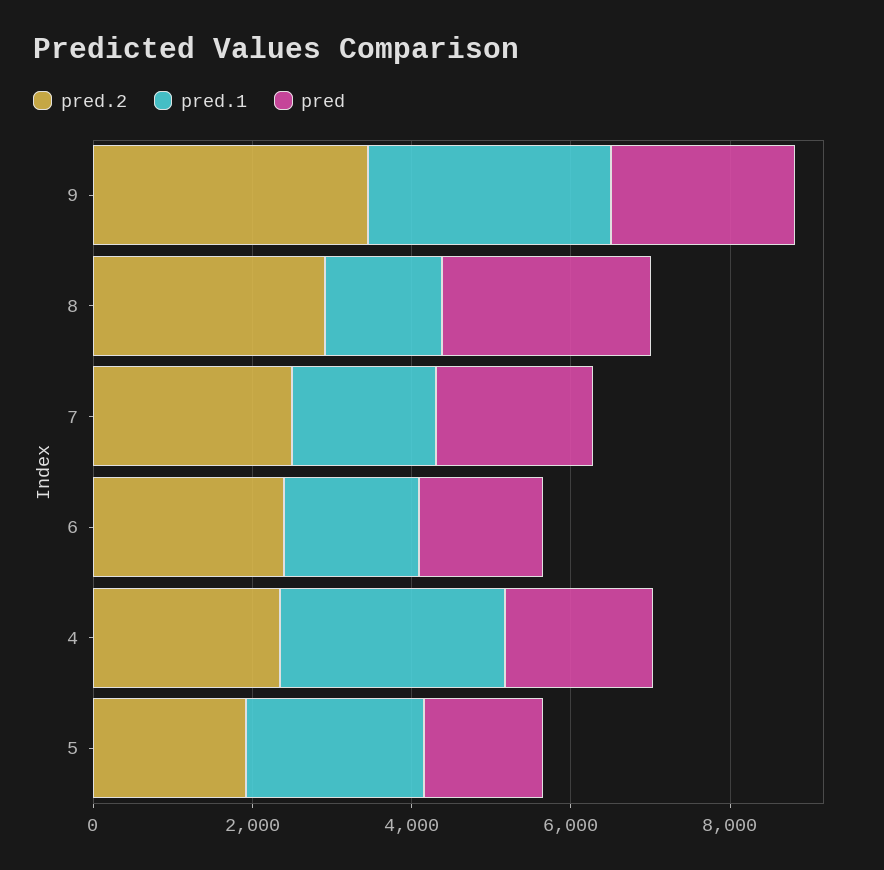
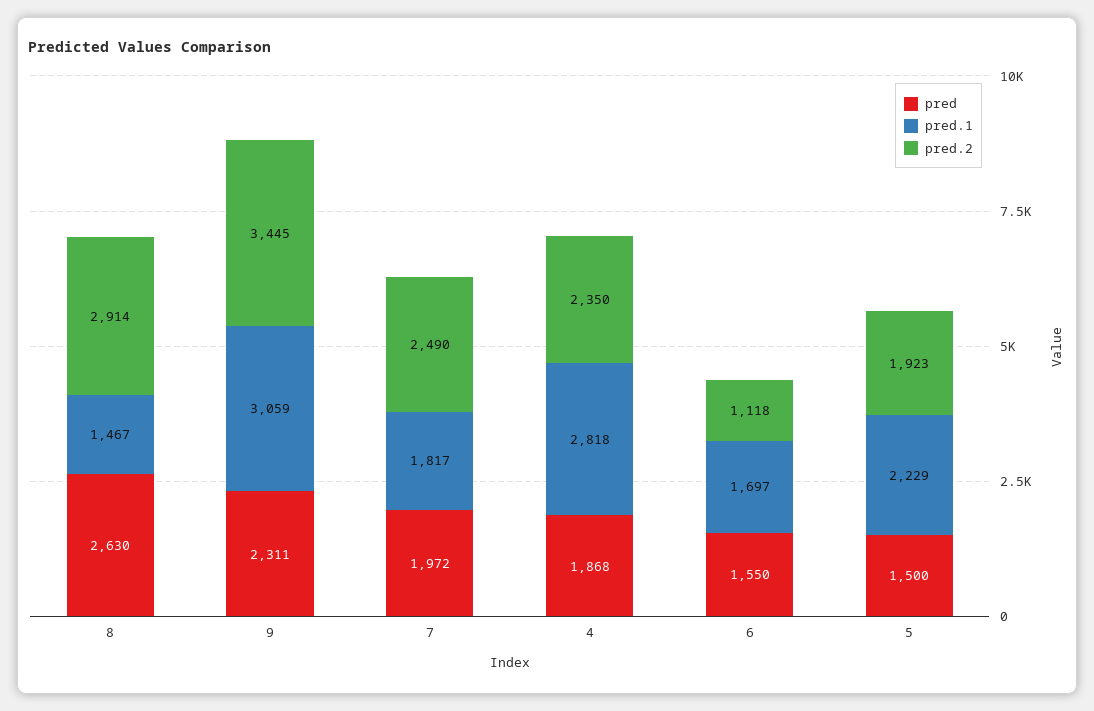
  {
    "pred.2": {
      "9": 3445,
      "8": 2914,
      "7": 2490,
-     "6": 2500,
+     "6": 1118,
      "4": 2350,
      "5": 1923
    },
    "pred.1": {
      "9": 3059,
      "8": 1467,
      "7": 1817,
      "6": 1697,
      "4": 2818,
      "5": 2229
    },
    "pred": {
      "9": 2311,
      "8": 2630,
      "7": 1972,
      "6": 1550,
      "4": 1868,
      "5": 1500
    }
  }

